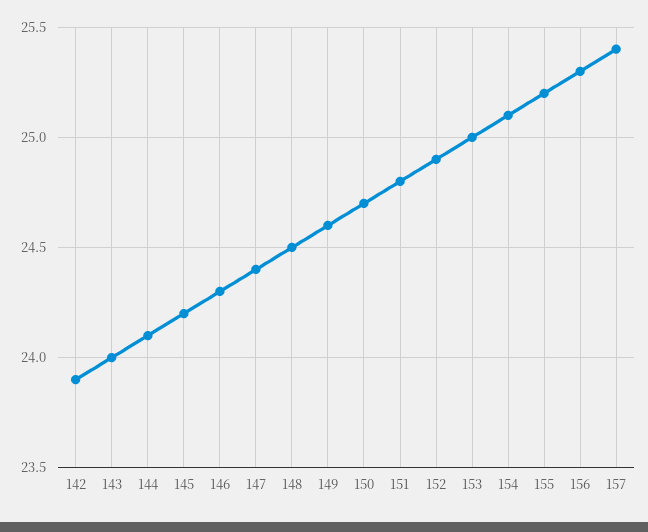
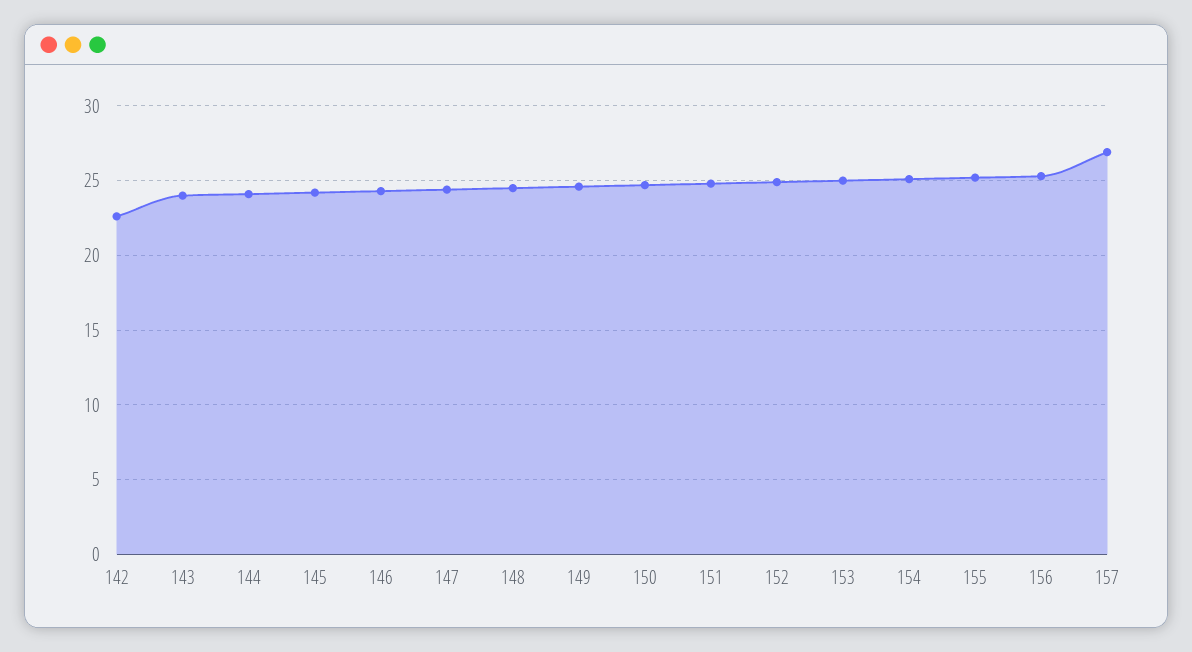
  {
-   "142": 23.9,
+   "142": 22.5,
    "143": 24,
    "144": 24.1,
    "145": 24.2,
    "146": 24.3,
    "147": 24.4,
    "148": 24.5,
    "149": 24.6,
    "150": 24.7,
    "151": 24.8,
    "152": 24.9,
    "153": 25,
    "154": 25.1,
    "155": 25.2,
    "156": 25.3,
-   "157": 25.4
+   "157": 27
  }

